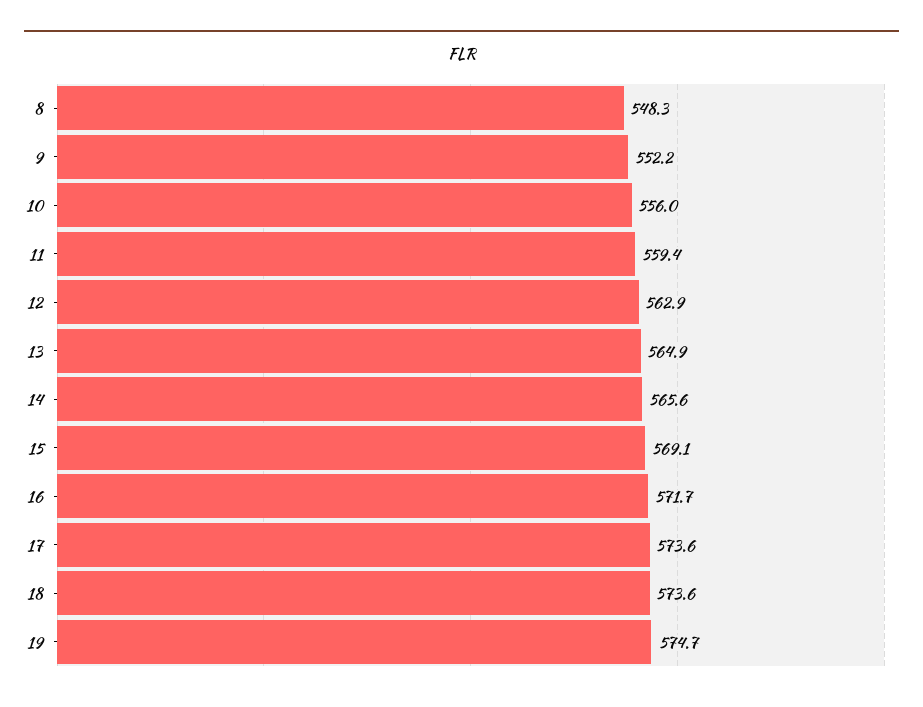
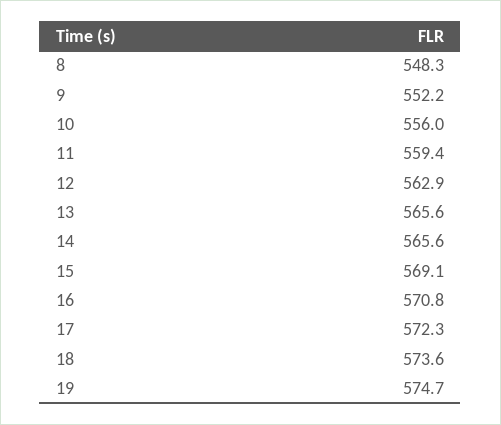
  {
    "8": 548.3,
    "9": 552.2,
    "10": 556,
    "11": 559.4,
    "12": 562.9,
-   "13": 564.9,
+   "13": 565.6,
    "14": 565.6,
    "15": 569.1,
-   "16": 571.7,
+   "16": 570.8,
-   "17": 573.6,
+   "17": 572.3,
    "18": 573.6,
    "19": 574.7
  }

